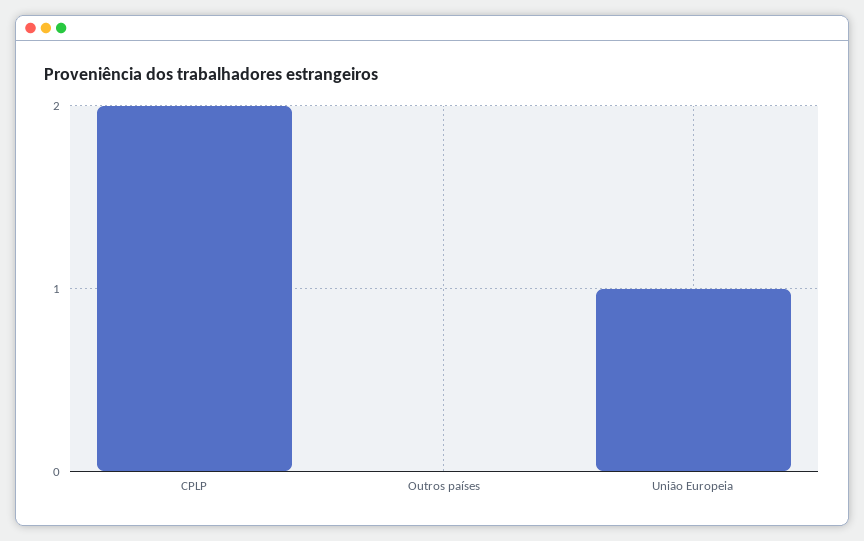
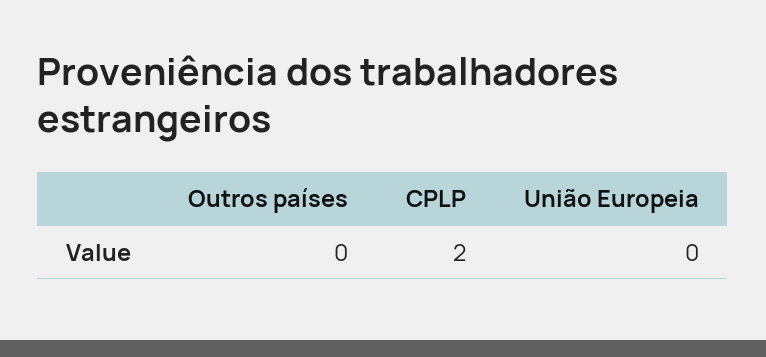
  {
    "CPLP": 2,
    "Outros países": 0,
-   "União Europeia": 1
+   "União Europeia": 0
  }

